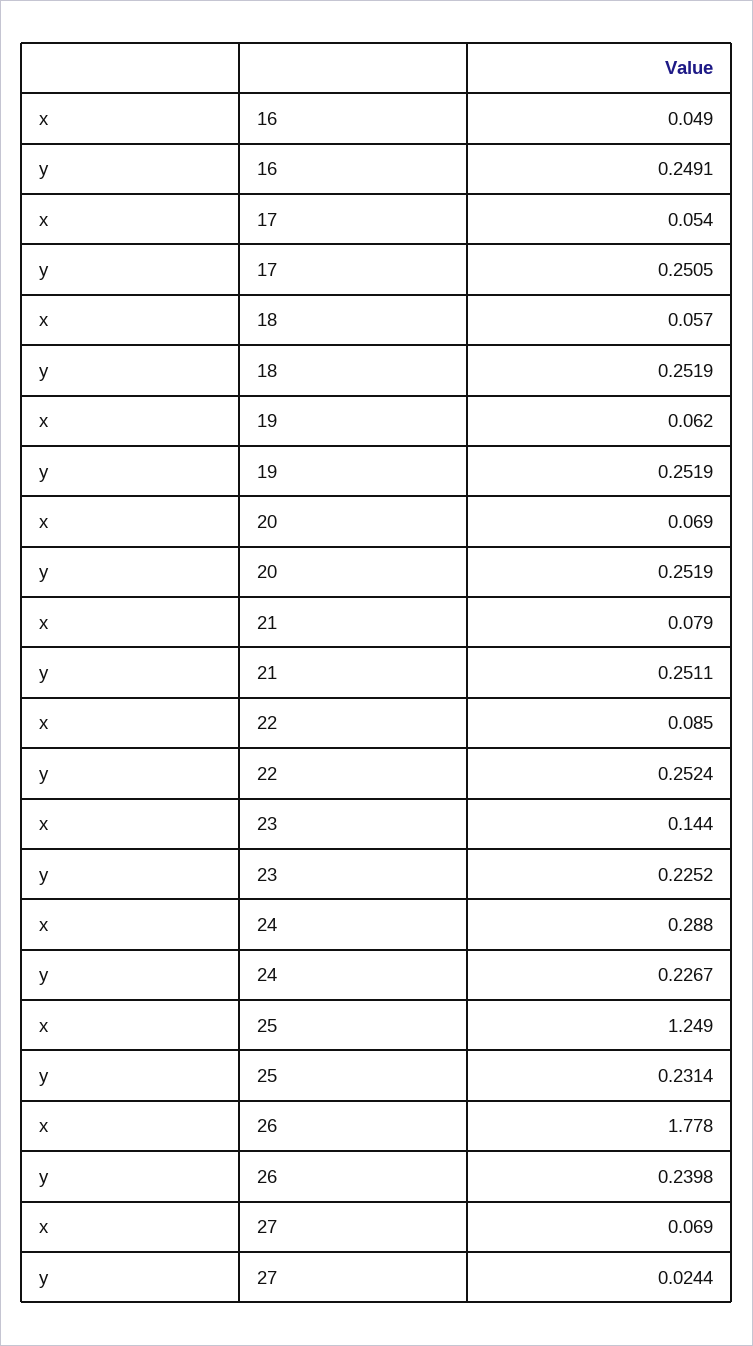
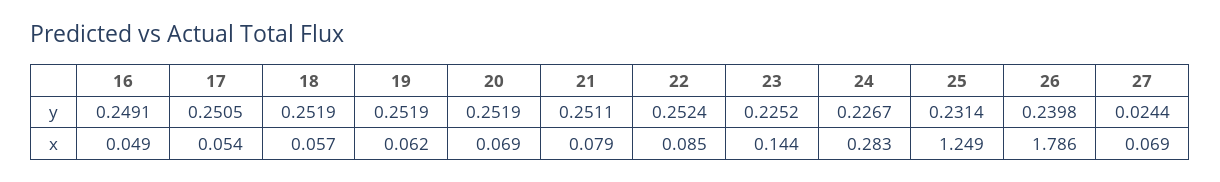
  {
    "x": {
      "16": 0.049,
      "17": 0.054,
      "18": 0.057,
      "19": 0.062,
      "20": 0.069,
      "21": 0.079,
      "22": 0.085,
      "23": 0.144,
-     "24": 0.288,
+     "24": 0.283,
      "25": 1.249,
-     "26": 1.778,
+     "26": 1.786,
      "27": 0.069
    },
    "y": {
      "16": 0.2491,
      "17": 0.2505,
      "18": 0.2519,
      "19": 0.2519,
      "20": 0.2519,
      "21": 0.2511,
      "22": 0.2524,
      "23": 0.2252,
      "24": 0.2267,
      "25": 0.2314,
      "26": 0.2398,
      "27": 0.0244
    }
  }

